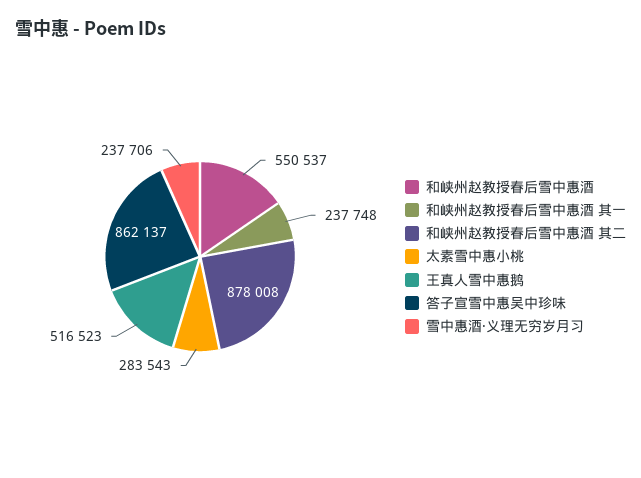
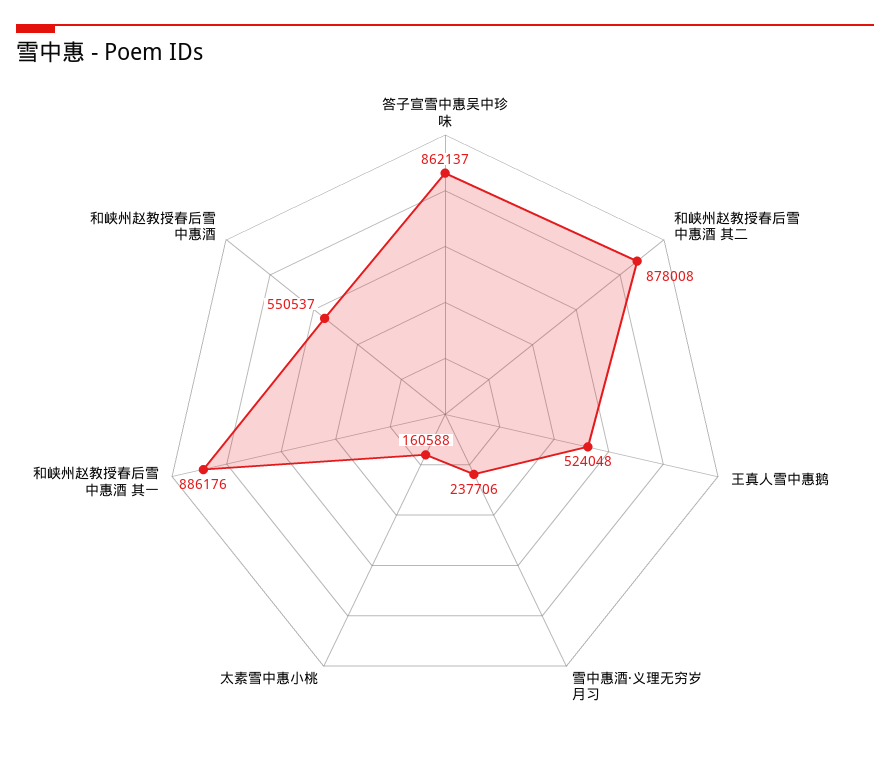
  {
    "和峡州赵教授春后雪中惠酒": 550537,
-   "和峡州赵教授春后雪中惠酒 其一": 237748,
+   "和峡州赵教授春后雪中惠酒 其一": 886176,
    "和峡州赵教授春后雪中惠酒 其二": 878008,
-   "太素雪中惠小桃": 283543,
+   "太素雪中惠小桃": 160588,
-   "王真人雪中惠鹅": 516523,
+   "王真人雪中惠鹅": 524048,
    "答子宣雪中惠吴中珍味": 862137,
    "雪中惠酒·义理无穷岁月习": 237706
  }

